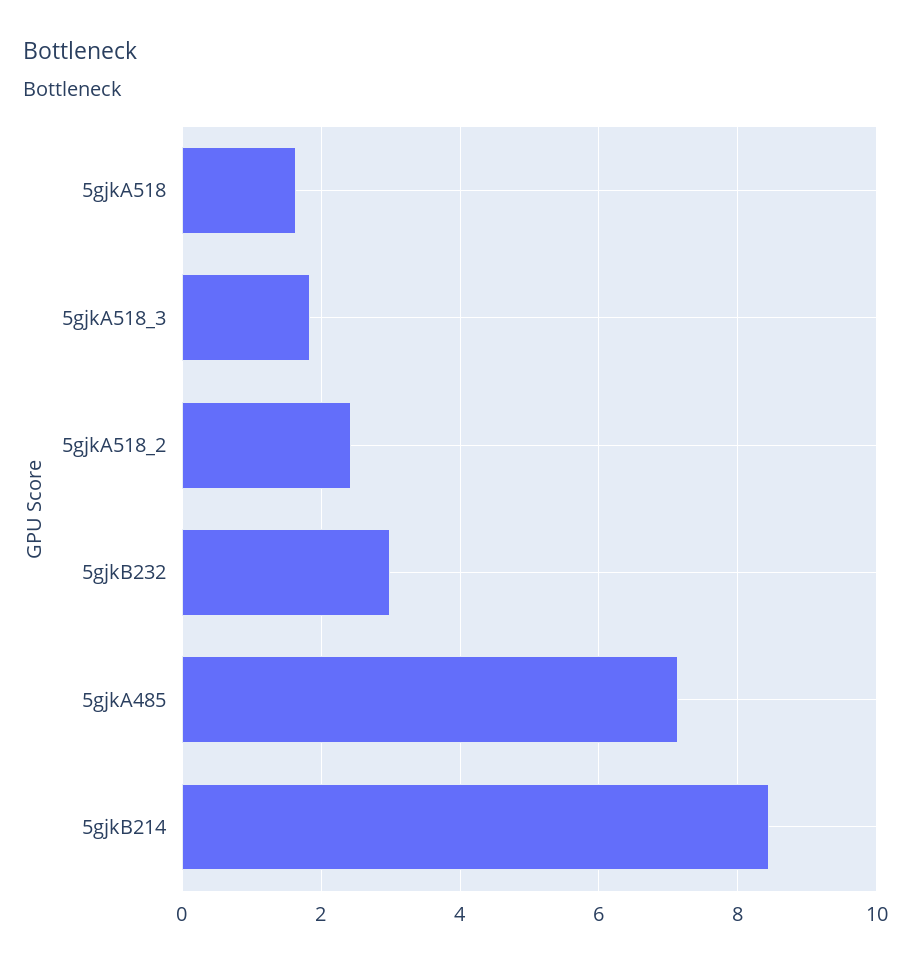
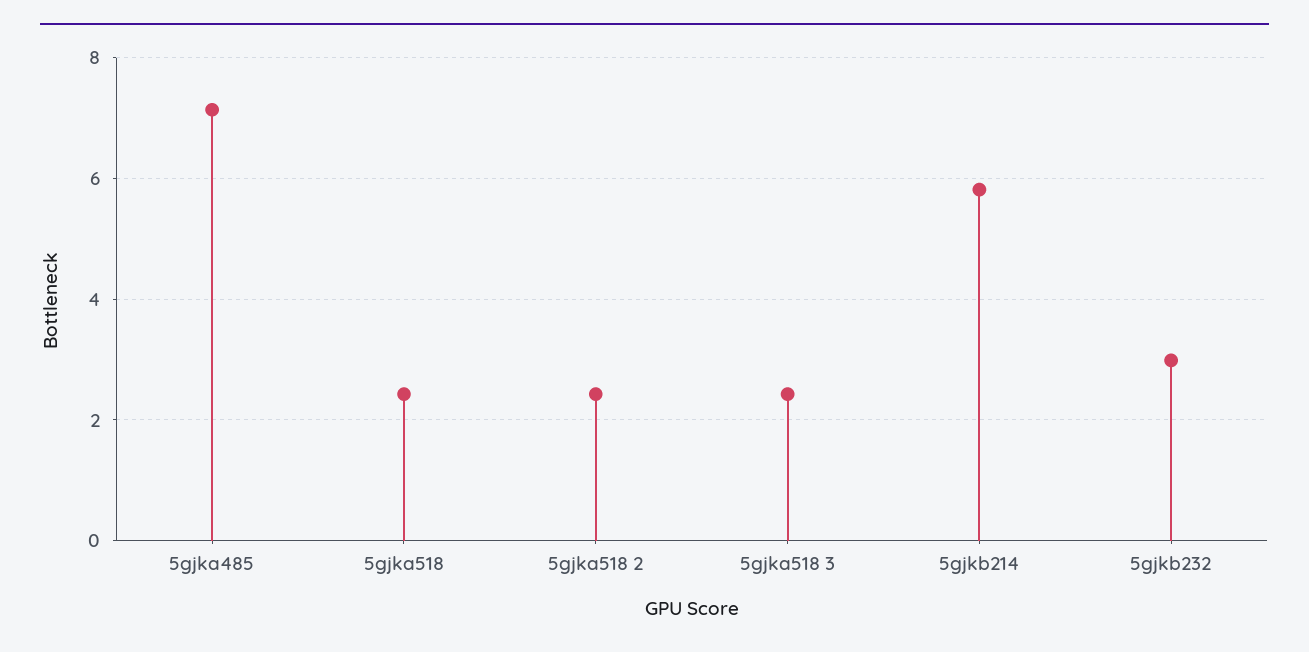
  {
-   "5gjkA518": 1.6,
+   "5gjkA518": 2.4,
-   "5gjkA518_3": 1.8,
+   "5gjkA518_3": 2.4,
    "5gjkA518_2": 2.4,
    "5gjkB232": 3,
    "5gjkA485": 7.2,
-   "5gjkB214": 8.4
+   "5gjkB214": 5.8
  }

